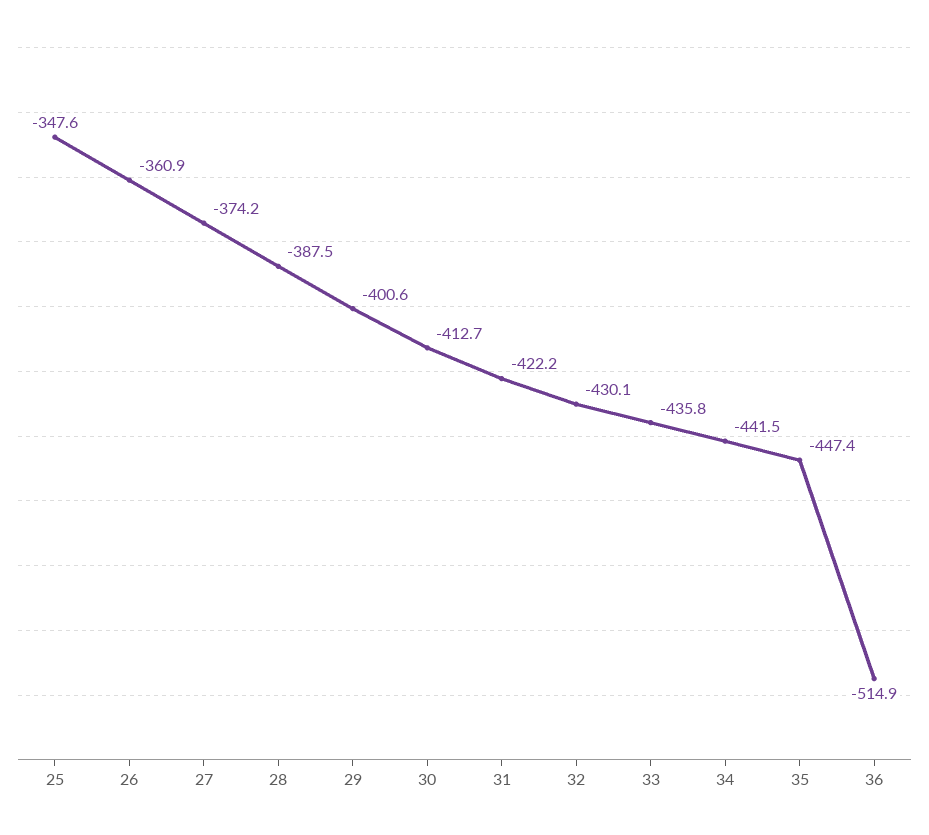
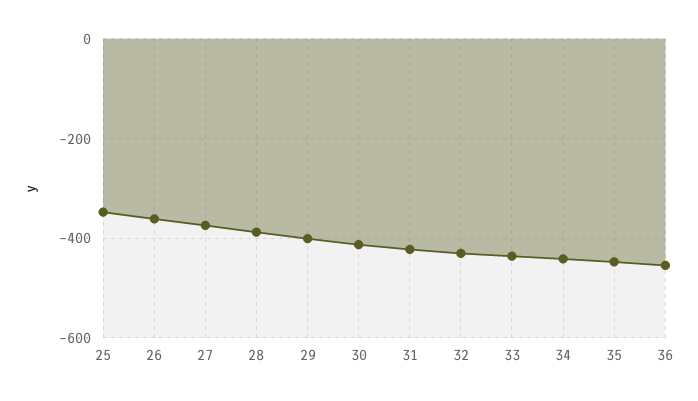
  {
    "25": -347.6,
    "26": -360.9,
    "27": -374.2,
    "28": -387.5,
    "29": -400.6,
    "30": -412.7,
    "31": -422.2,
    "32": -430.1,
    "33": -435.8,
    "34": -441.5,
    "35": -447.4,
-   "36": -514.9
+   "36": -460
  }

